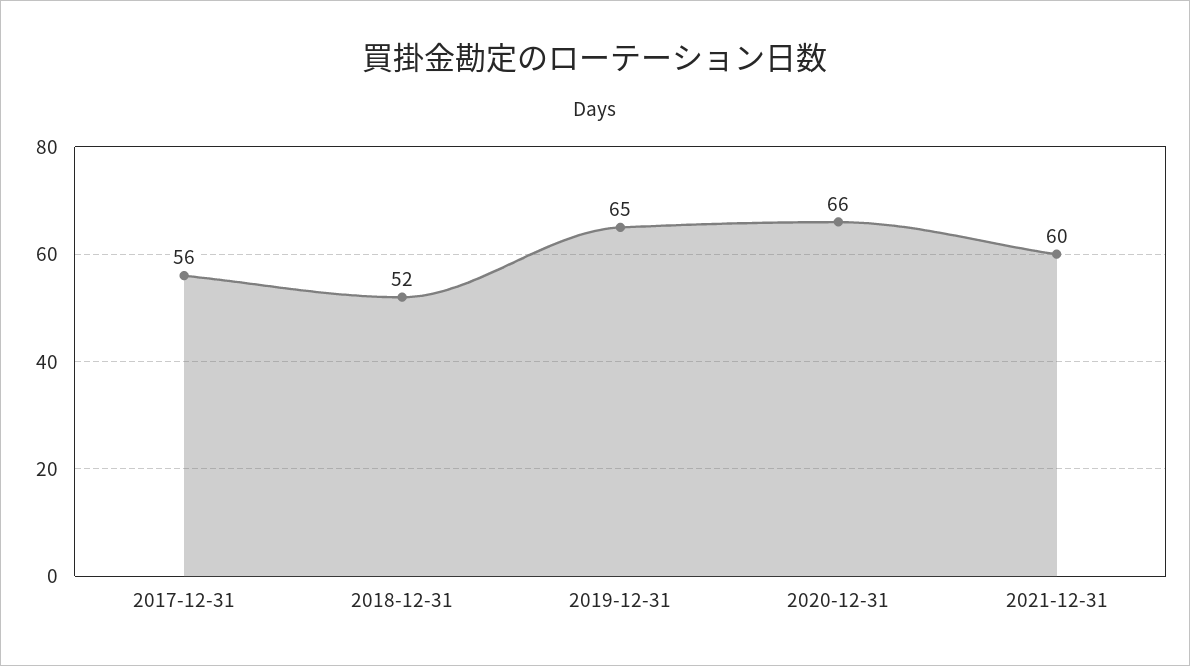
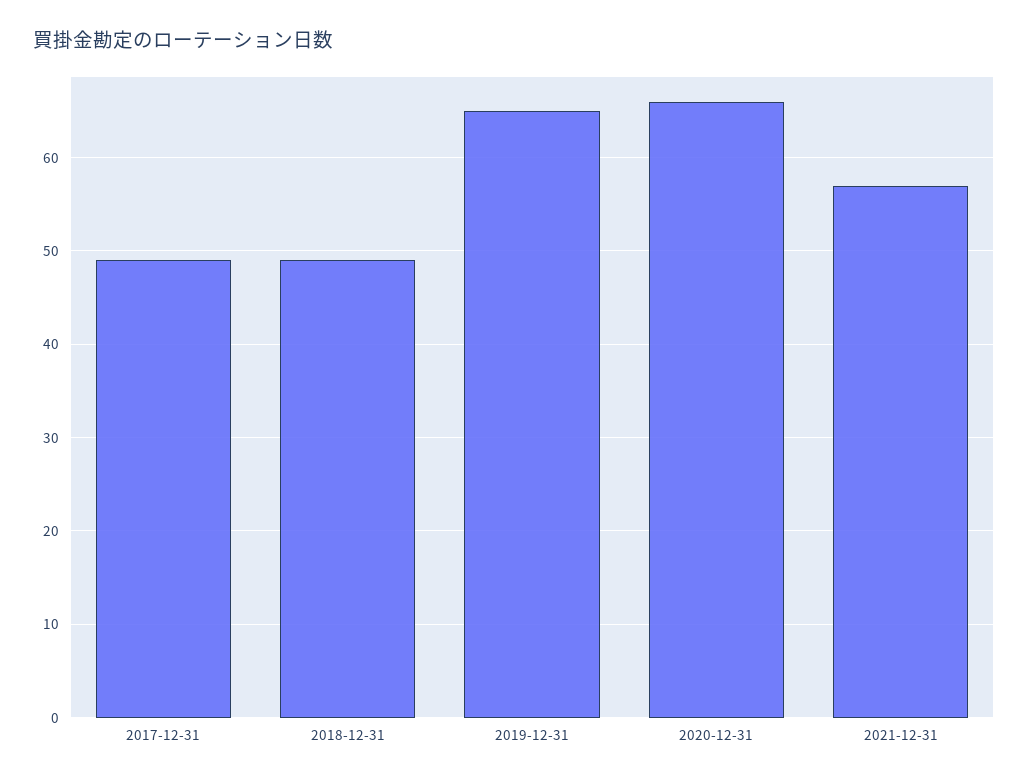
  {
-   "2017-12-31": 56,
+   "2017-12-31": 49,
-   "2018-12-31": 52,
+   "2018-12-31": 49,
    "2019-12-31": 65,
    "2020-12-31": 66,
-   "2021-12-31": 60
+   "2021-12-31": 57
  }

